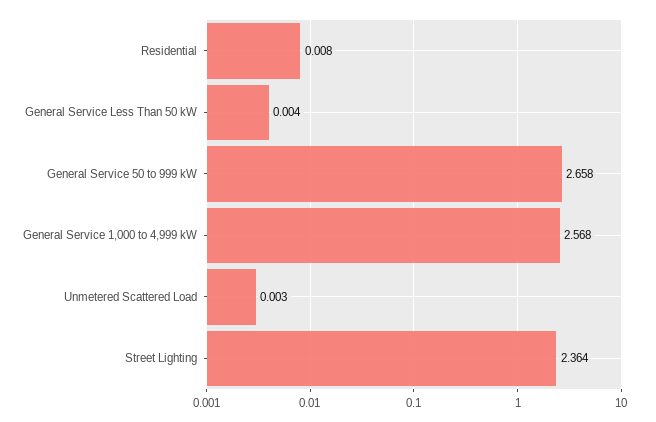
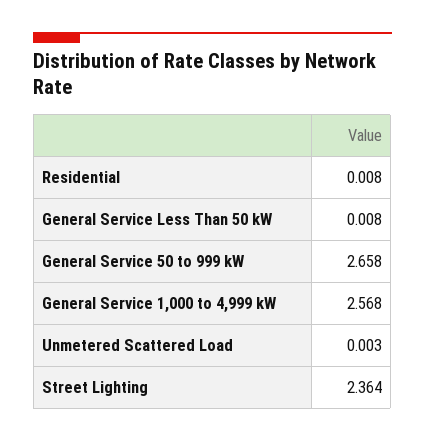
  {
    "Residential": 0.008,
-   "General Service Less Than 50 kW": 0.004,
+   "General Service Less Than 50 kW": 0.008,
    "General Service 50 to 999 kW": 2.658,
    "General Service 1,000 to 4,999 kW": 2.568,
    "Unmetered Scattered Load": 0.003,
    "Street Lighting": 2.364
  }

